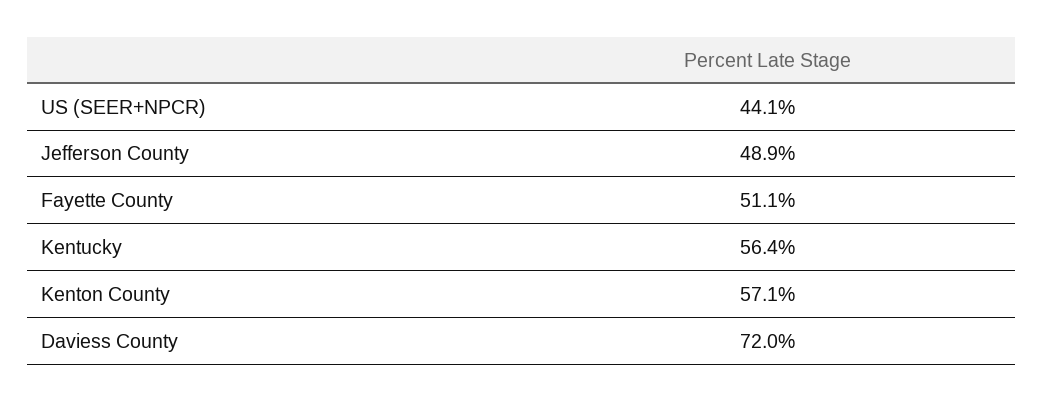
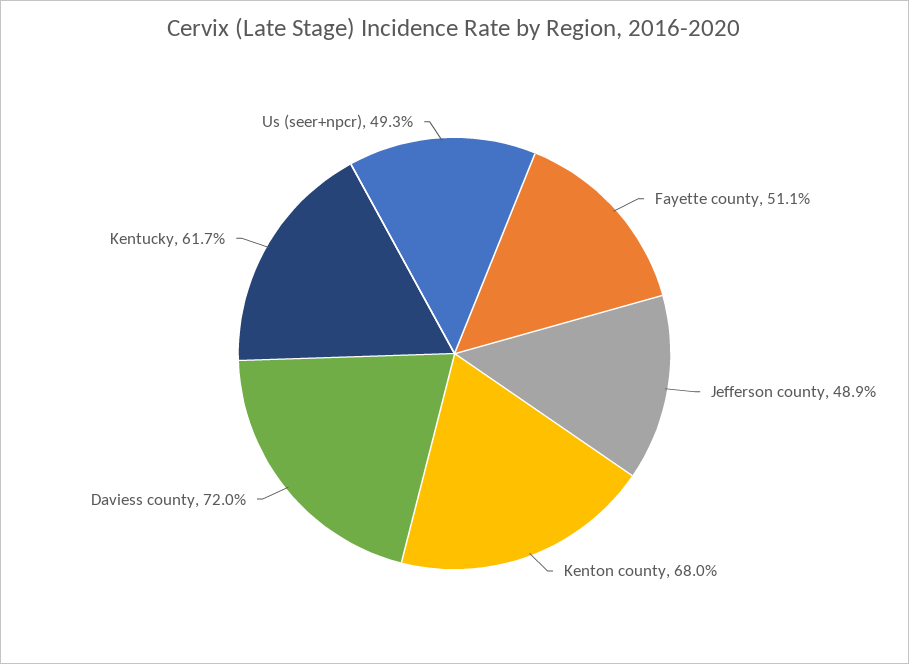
  {
-   "US (SEER+NPCR)": 44.1,
+   "US (SEER+NPCR)": 49.3,
    "Jefferson County": 48.9,
    "Fayette County": 51.1,
-   "Kentucky": 56.4,
+   "Kentucky": 61.7,
-   "Kenton County": 57.1,
+   "Kenton County": 68,
    "Daviess County": 72
  }

